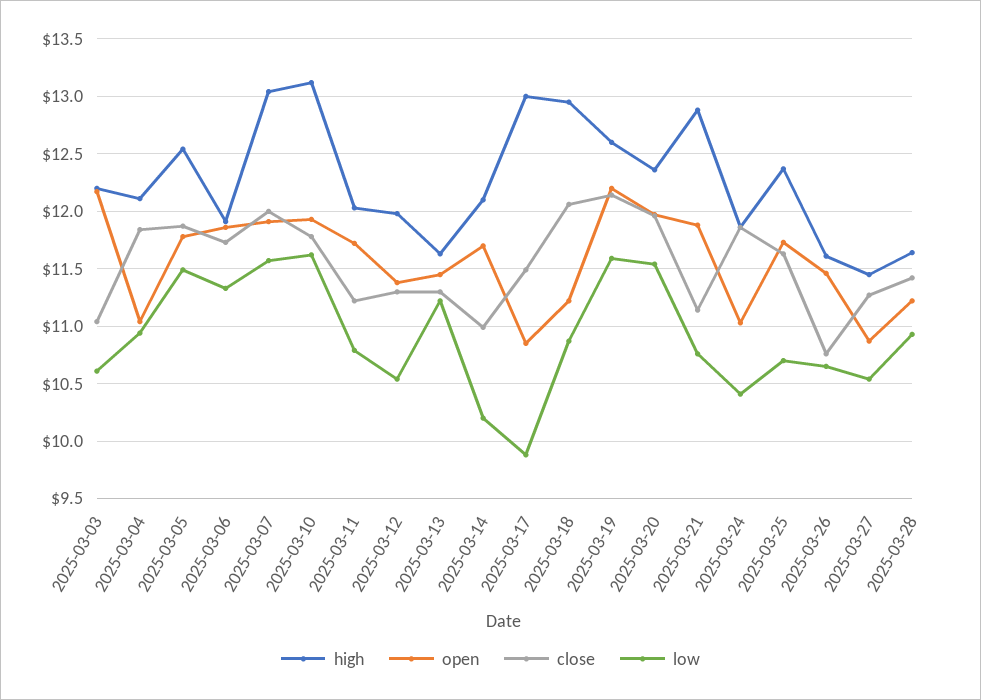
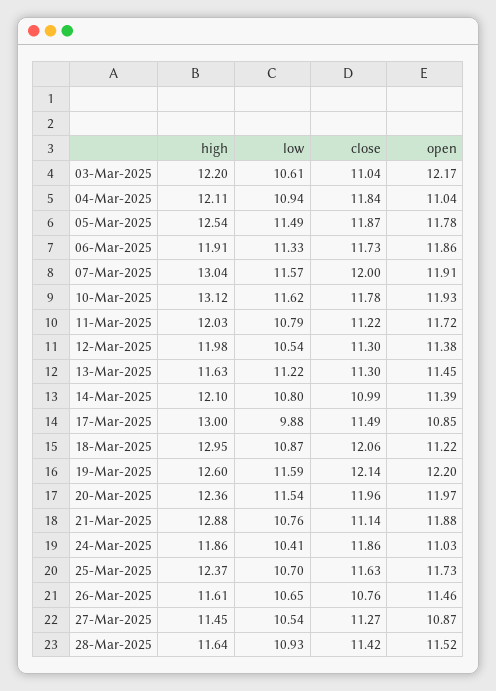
  {
    "high": {
      "2025-03-03": 12.2,
      "2025-03-04": 12.11,
      "2025-03-05": 12.54,
      "2025-03-06": 11.91,
      "2025-03-07": 13.04,
      "2025-03-10": 13.12,
      "2025-03-11": 12.03,
      "2025-03-12": 11.98,
      "2025-03-13": 11.63,
      "2025-03-14": 12.1,
      "2025-03-17": 13,
      "2025-03-18": 12.95,
      "2025-03-19": 12.6,
      "2025-03-20": 12.36,
      "2025-03-21": 12.88,
      "2025-03-24": 11.86,
      "2025-03-25": 12.37,
      "2025-03-26": 11.61,
      "2025-03-27": 11.45,
      "2025-03-28": 11.64
    },
    "open": {
      "2025-03-03": 12.17,
      "2025-03-04": 11.04,
      "2025-03-05": 11.78,
      "2025-03-06": 11.86,
      "2025-03-07": 11.91,
      "2025-03-10": 11.93,
      "2025-03-11": 11.72,
      "2025-03-12": 11.38,
      "2025-03-13": 11.45,
-     "2025-03-14": 11.7,
+     "2025-03-14": 11.39,
      "2025-03-17": 10.85,
      "2025-03-18": 11.22,
      "2025-03-19": 12.2,
      "2025-03-20": 11.97,
      "2025-03-21": 11.88,
      "2025-03-24": 11.03,
      "2025-03-25": 11.73,
      "2025-03-26": 11.46,
      "2025-03-27": 10.87,
-     "2025-03-28": 11.2
+     "2025-03-28": 11.52
    },
    "close": {
      "2025-03-03": 11.04,
      "2025-03-04": 11.84,
      "2025-03-05": 11.87,
      "2025-03-06": 11.73,
      "2025-03-07": 12,
      "2025-03-10": 11.78,
      "2025-03-11": 11.22,
      "2025-03-12": 11.3,
      "2025-03-13": 11.3,
      "2025-03-14": 10.99,
      "2025-03-17": 11.49,
      "2025-03-18": 12.06,
      "2025-03-19": 12.14,
      "2025-03-20": 11.96,
      "2025-03-21": 11.14,
      "2025-03-24": 11.86,
      "2025-03-25": 11.63,
      "2025-03-26": 10.76,
      "2025-03-27": 11.27,
      "2025-03-28": 11.42
    },
    "low": {
      "2025-03-03": 10.61,
      "2025-03-04": 10.94,
      "2025-03-05": 11.49,
      "2025-03-06": 11.33,
      "2025-03-07": 11.57,
      "2025-03-10": 11.62,
      "2025-03-11": 10.79,
      "2025-03-12": 10.54,
      "2025-03-13": 11.22,
-     "2025-03-14": 10.2,
+     "2025-03-14": 10.8,
      "2025-03-17": 9.88,
      "2025-03-18": 10.87,
      "2025-03-19": 11.59,
      "2025-03-20": 11.54,
      "2025-03-21": 10.76,
      "2025-03-24": 10.41,
      "2025-03-25": 10.7,
      "2025-03-26": 10.65,
      "2025-03-27": 10.54,
      "2025-03-28": 10.93
    }
  }

